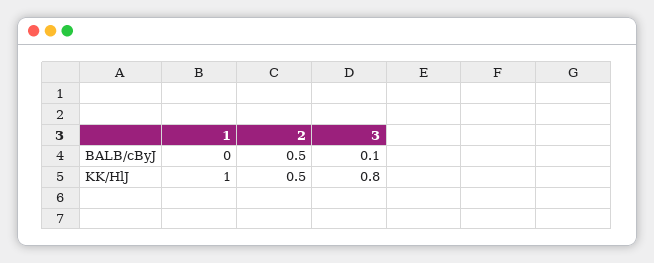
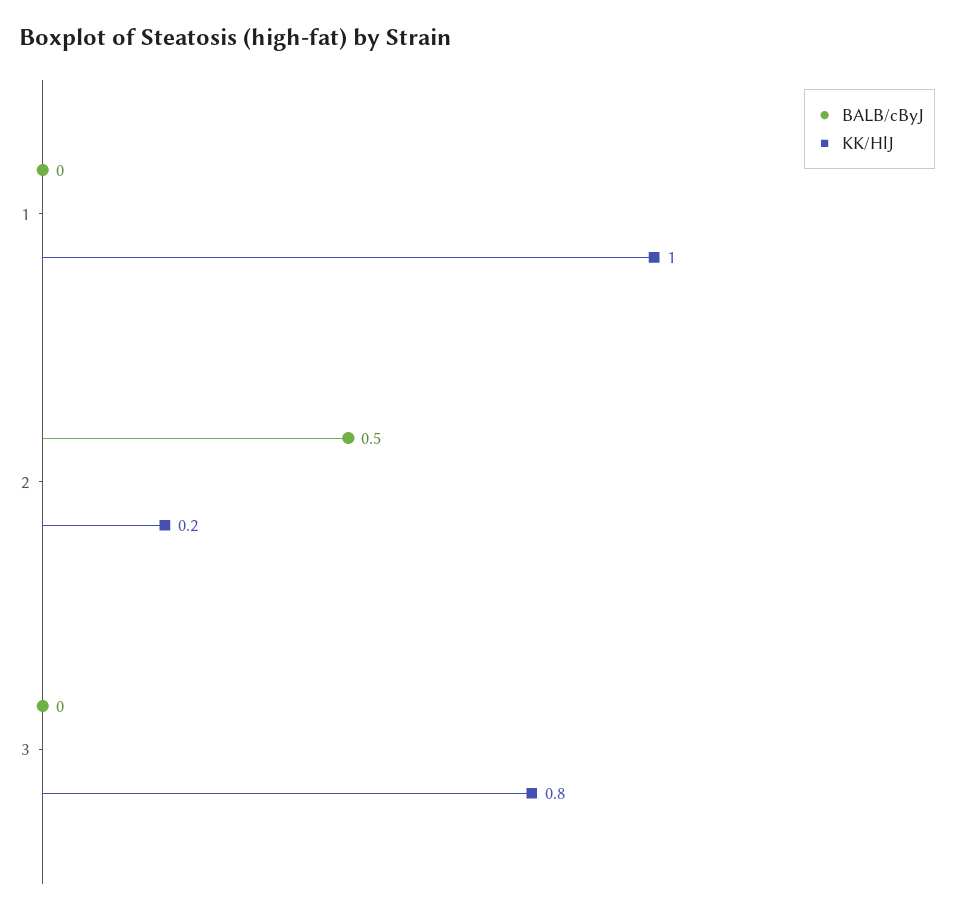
  {
    "BALB/cByJ": {
      "1": 0,
      "2": 0.5,
-     "3": 0.1
+     "3": 0
    },
    "KK/HlJ": {
      "1": 1,
-     "2": 0.5,
+     "2": 0.2,
      "3": 0.8
    }
  }

